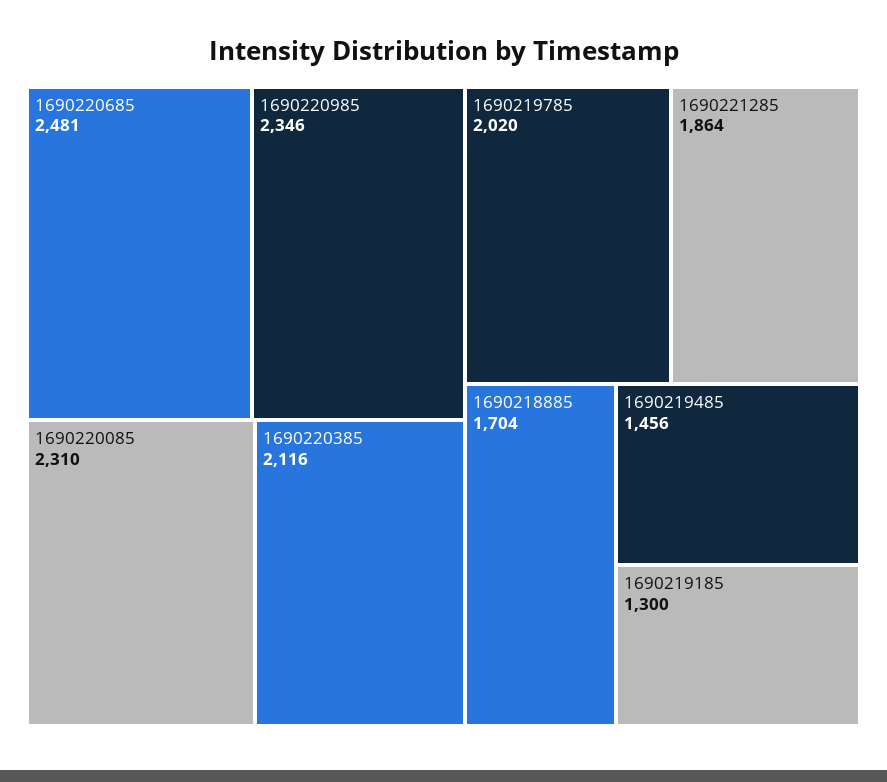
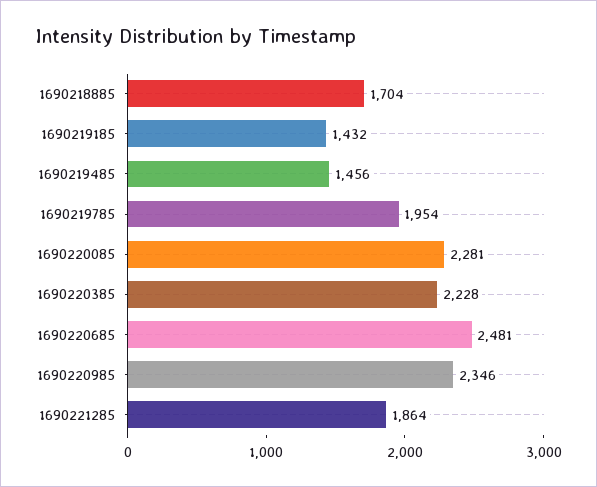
  {
    "1690220685": 2481,
    "1690220985": 2346,
-   "1690220085": 2310,
+   "1690220085": 2281,
-   "1690220385": 2116,
+   "1690220385": 2228,
-   "1690219785": 2020,
+   "1690219785": 1954,
    "1690221285": 1864,
    "1690218885": 1704,
    "1690219485": 1456,
-   "1690219185": 1300
+   "1690219185": 1432
  }

